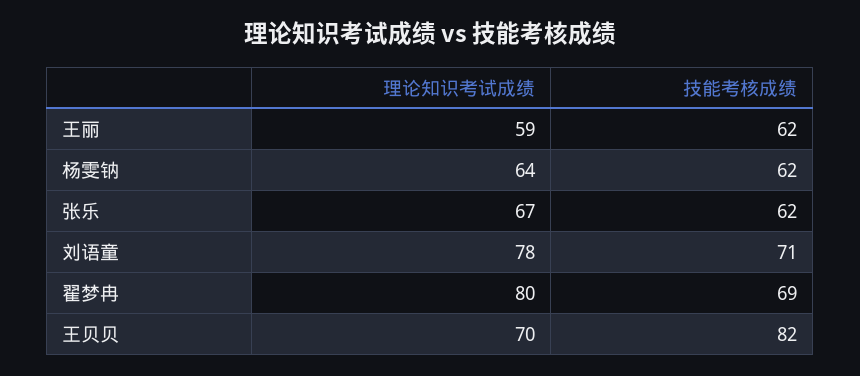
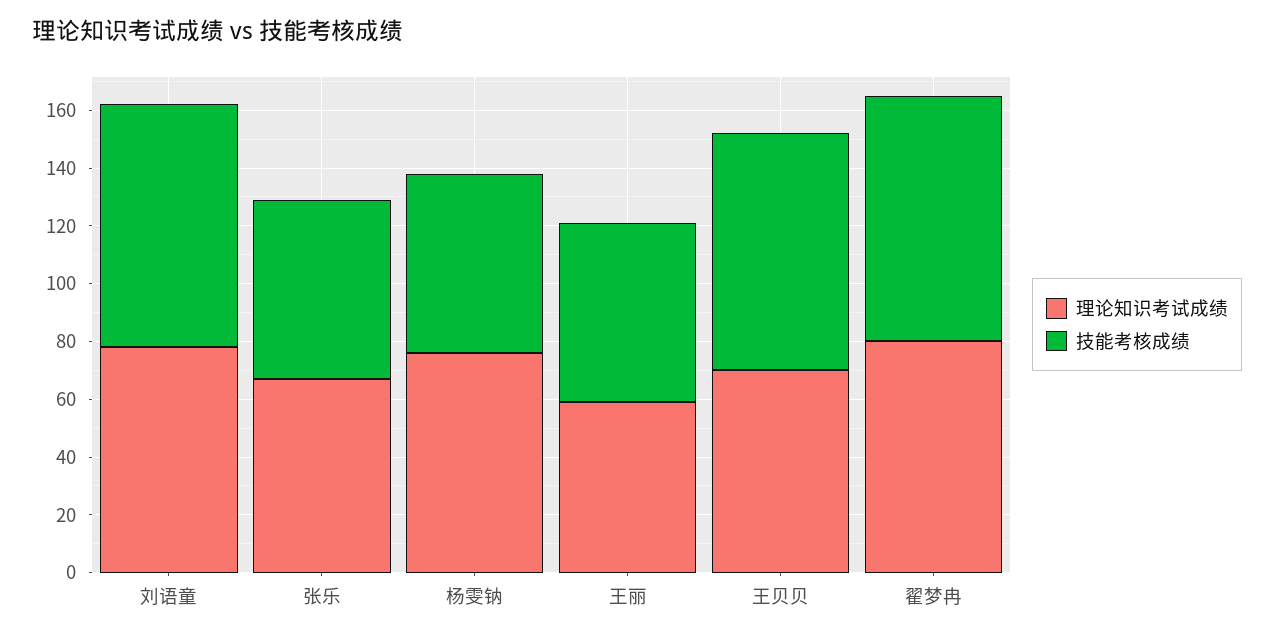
  {
    "理论知识考试成绩": {
      "王丽": 59,
-     "杨雯钠": 64,
+     "杨雯钠": 75,
      "张乐": 67,
      "刘语童": 78,
      "翟梦冉": 80,
      "王贝贝": 70
    },
    "技能考核成绩": {
      "王丽": 62,
      "杨雯钠": 62,
      "张乐": 62,
-     "刘语童": 71,
+     "刘语童": 85,
-     "翟梦冉": 69,
+     "翟梦冉": 85,
      "王贝贝": 82
    }
  }

